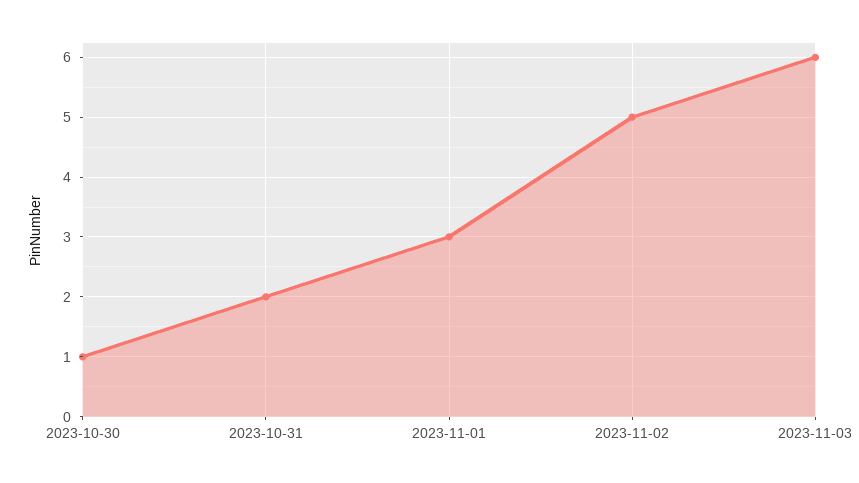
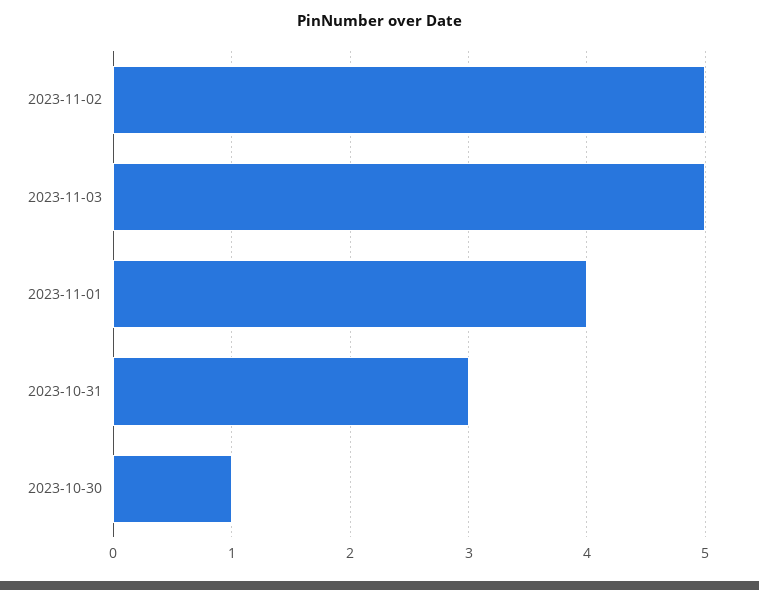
  {
    "2023-10-30": 1,
-   "2023-10-31": 2,
+   "2023-10-31": 3,
-   "2023-11-01": 3,
+   "2023-11-01": 4,
    "2023-11-02": 5,
-   "2023-11-03": 6
+   "2023-11-03": 5
  }

